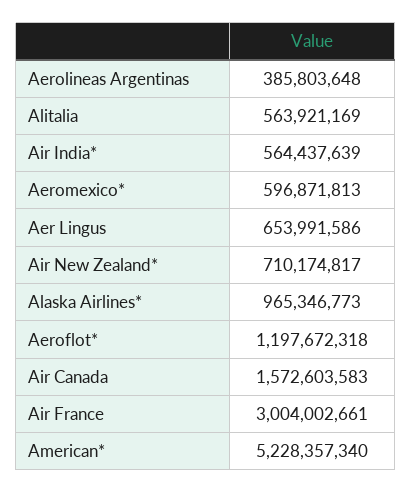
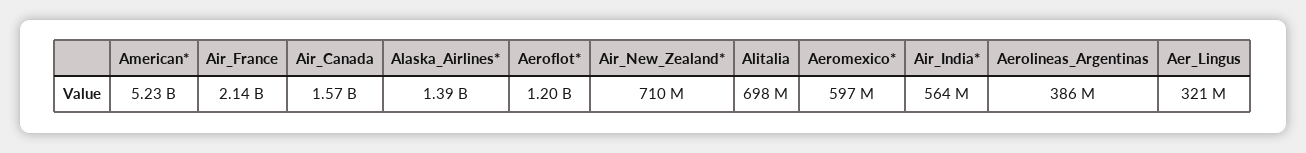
  {
    "Aerolineas Argentinas": 385803648,
-   "Alitalia": 563921169,
+   "Alitalia": 698000000,
    "Air India*": 564437639,
    "Aeromexico*": 596871813,
-   "Aer Lingus": 653991586,
+   "Aer Lingus": 321000000,
    "Air New Zealand*": 710174817,
-   "Alaska Airlines*": 965346773,
+   "Alaska Airlines*": 1390000000,
    "Aeroflot*": 1197672318,
    "Air Canada": 1572603583,
-   "Air France": 3004002661,
+   "Air France": 2140000000,
    "American*": 5228357340
  }

